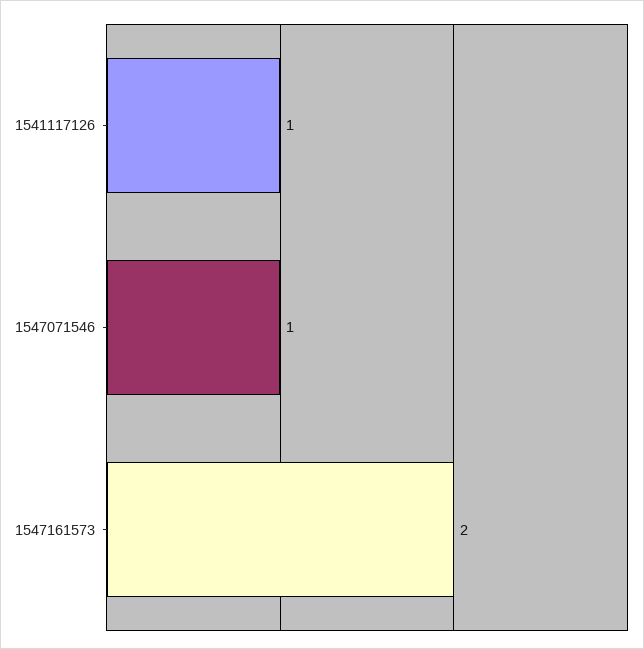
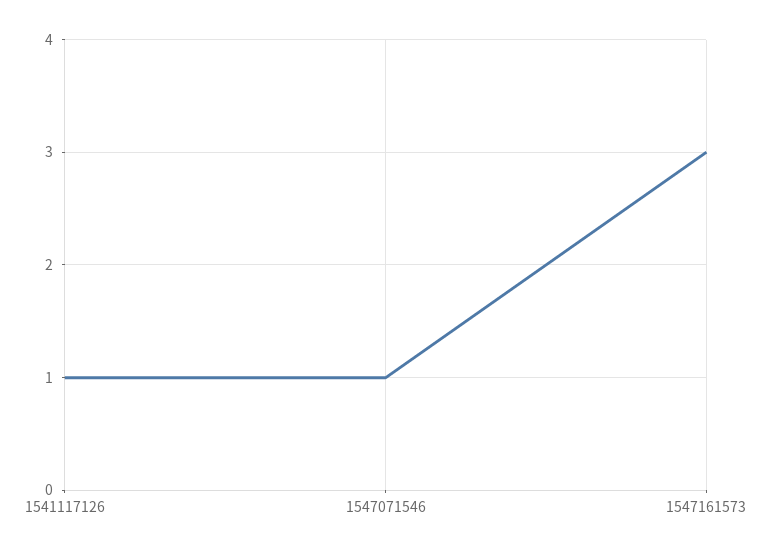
  {
    "1541117126": 1,
    "1547071546": 1,
-   "1547161573": 2
+   "1547161573": 3
  }

